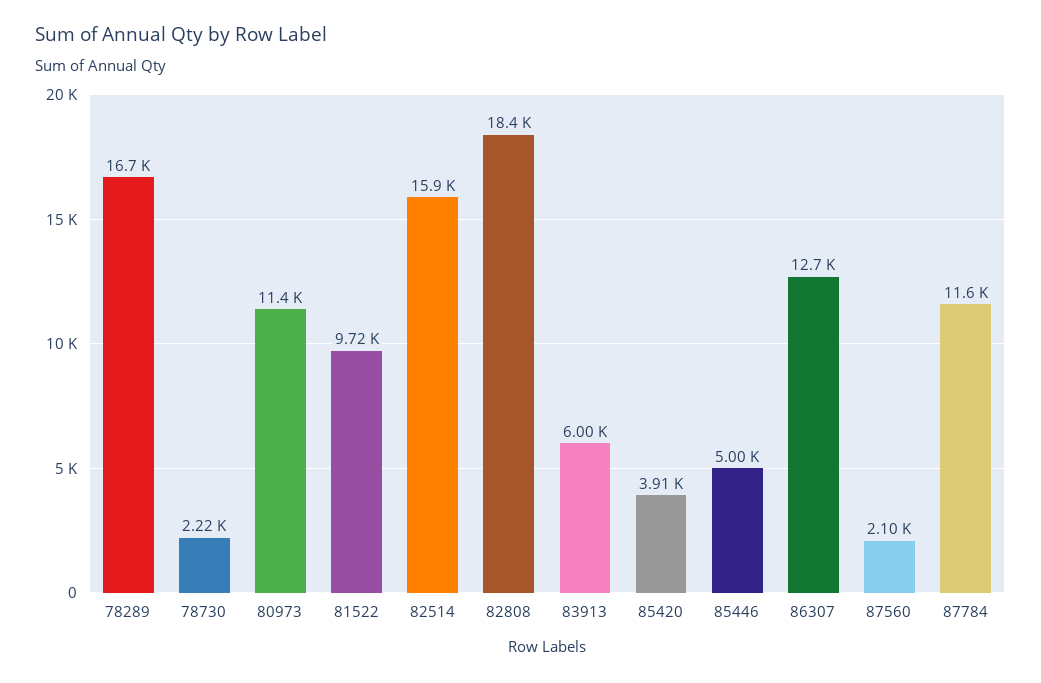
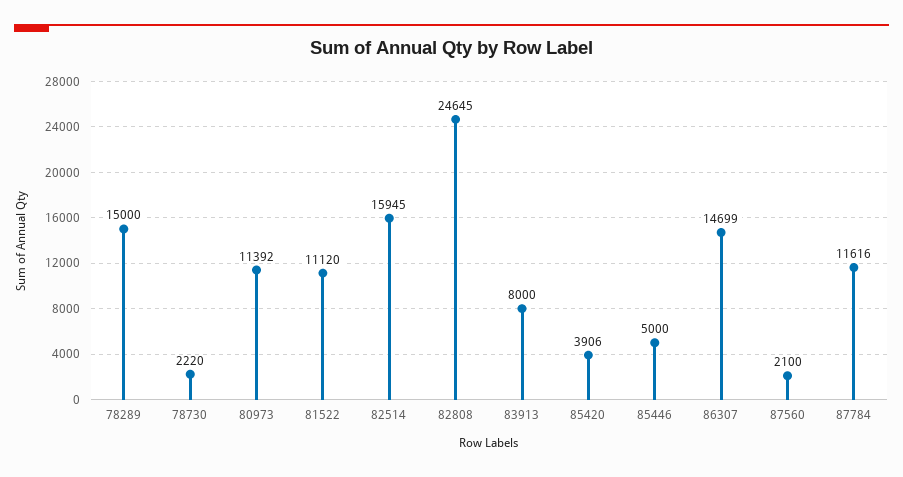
  {
-   "78289": 16700,
+   "78289": 15000,
    "78730": 2220,
    "80973": 11392,
-   "81522": 9720,
+   "81522": 11120,
    "82514": 15945,
-   "82808": 18400,
+   "82808": 24645,
-   "83913": 6000,
+   "83913": 8000,
    "85420": 3906,
    "85446": 5000,
-   "86307": 12700,
+   "86307": 14699,
    "87560": 2100,
    "87784": 11616
  }

